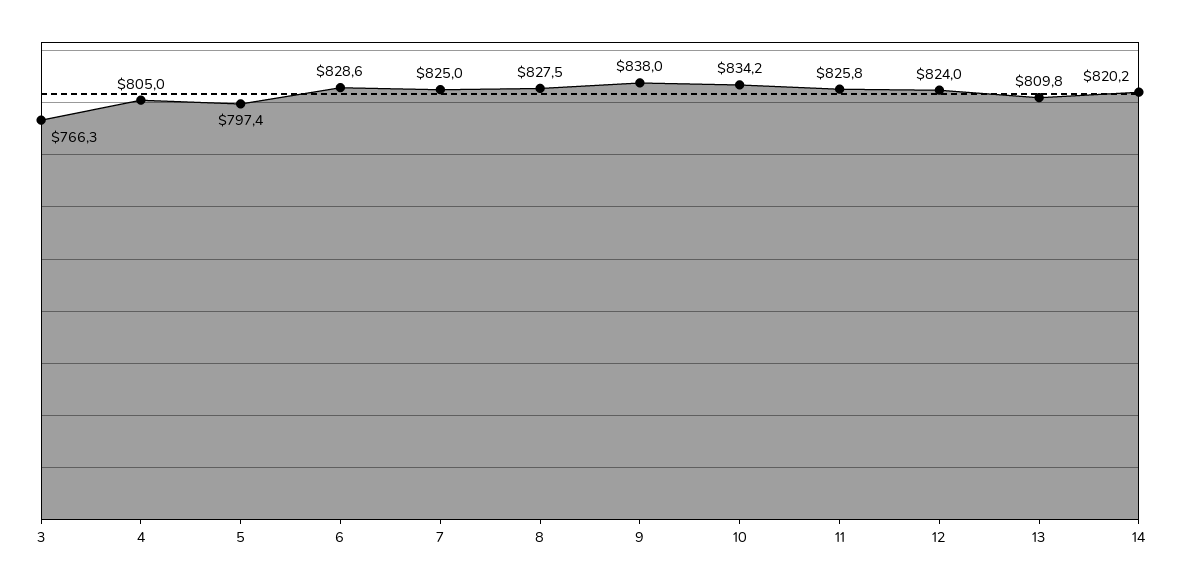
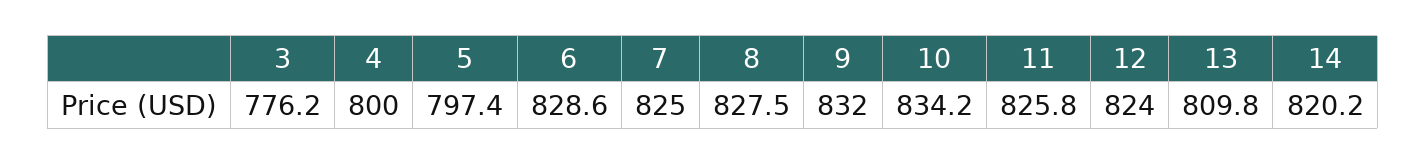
  {
-   "3": 766.3,
+   "3": 776.2,
-   "4": 805,
+   "4": 800,
    "5": 797.4,
    "6": 828.6,
    "7": 825,
    "8": 827.5,
-   "9": 838,
+   "9": 832,
    "10": 834.2,
    "11": 825.8,
    "12": 824,
    "13": 809.8,
    "14": 820.2
  }

